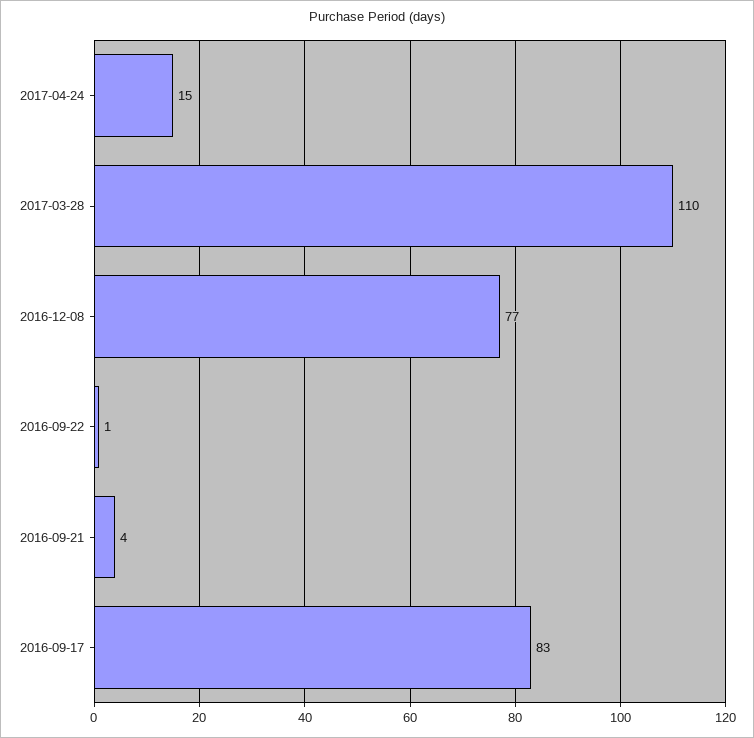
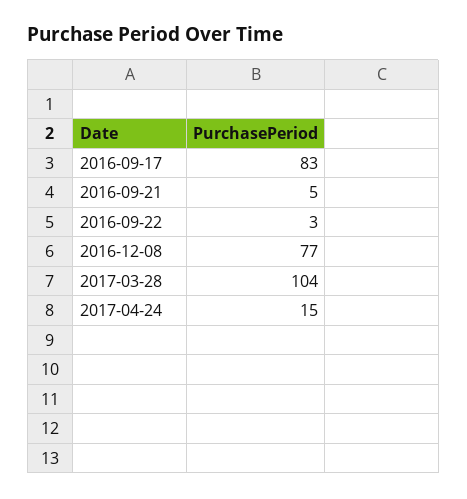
  {
    "2017-04-24": 15,
-   "2017-03-28": 110,
+   "2017-03-28": 104,
    "2016-12-08": 77,
-   "2016-09-22": 1,
+   "2016-09-22": 3,
-   "2016-09-21": 4,
+   "2016-09-21": 5,
    "2016-09-17": 83
  }

